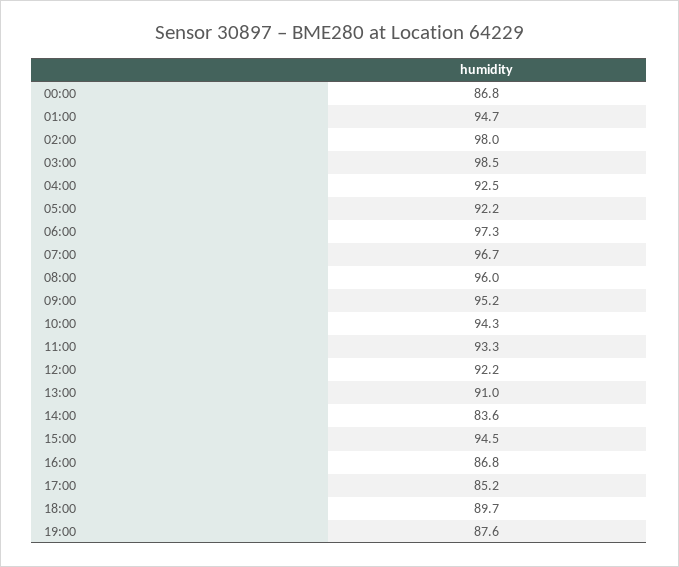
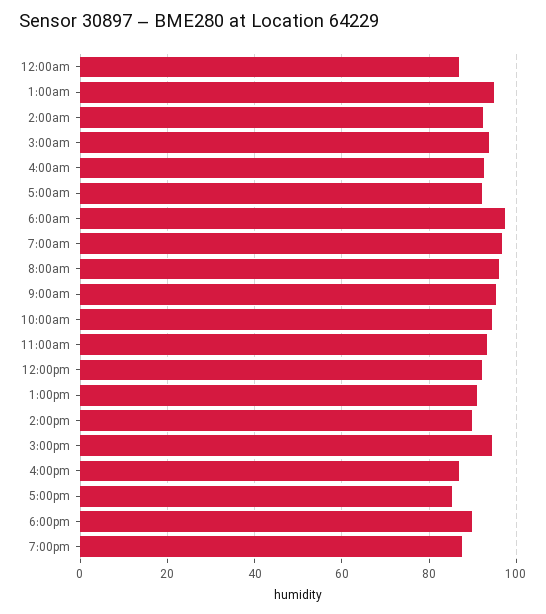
  {
    "00:00": 86.8,
    "01:00": 94.7,
-   "02:00": 98,
+   "02:00": 92,
-   "03:00": 98.5,
+   "03:00": 94,
    "04:00": 92.5,
    "05:00": 92.2,
    "06:00": 97.3,
    "07:00": 96.7,
    "08:00": 96,
    "09:00": 95.2,
    "10:00": 94.3,
    "11:00": 93.3,
    "12:00": 92.2,
    "13:00": 91,
-   "14:00": 83.6,
+   "14:00": 90,
    "15:00": 94.5,
    "16:00": 86.8,
    "17:00": 85.2,
    "18:00": 89.7,
    "19:00": 87.6
  }

